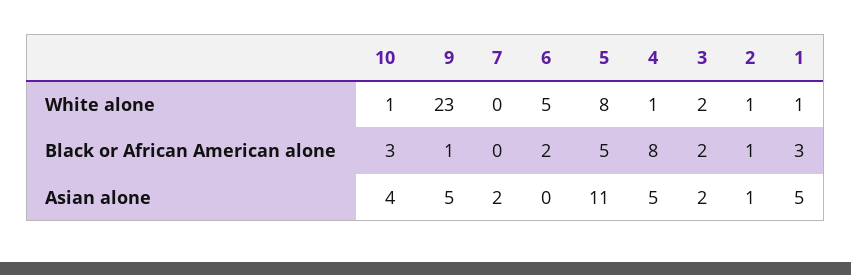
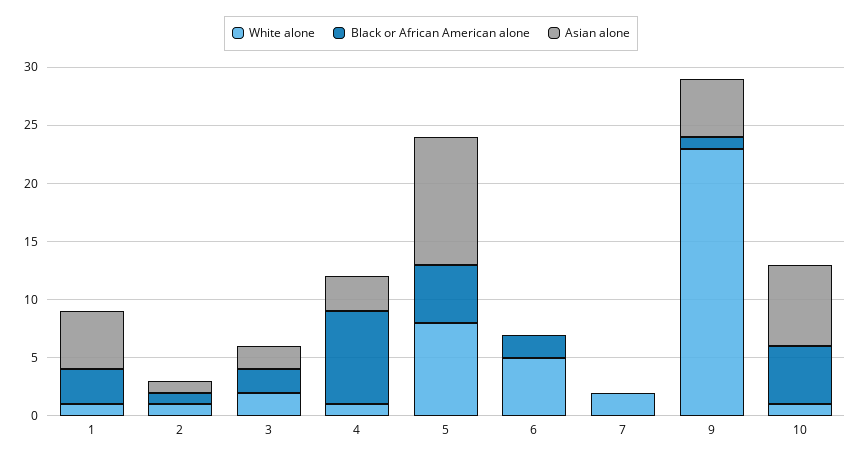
  {
    "White alone": {
      "10": 1,
      "9": 23,
-     "7": 0,
+     "7": 2,
      "6": 5,
      "5": 8,
      "4": 1,
      "3": 2,
      "2": 1,
      "1": 1
    },
    "Black or African American alone": {
-     "10": 3,
+     "10": 5,
      "9": 1,
      "7": 0,
      "6": 2,
      "5": 5,
      "4": 8,
      "3": 2,
      "2": 1,
      "1": 3
    },
    "Asian alone": {
-     "10": 4,
+     "10": 7,
      "9": 5,
-     "7": 2,
+     "7": 0,
      "6": 0,
      "5": 11,
-     "4": 5,
+     "4": 3,
      "3": 2,
      "2": 1,
      "1": 5
    }
  }

